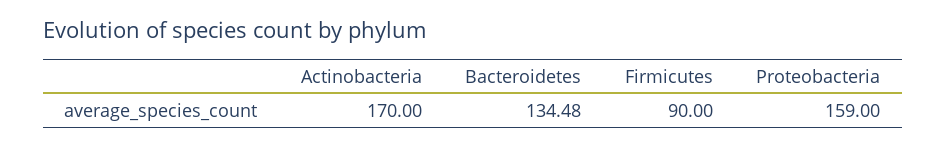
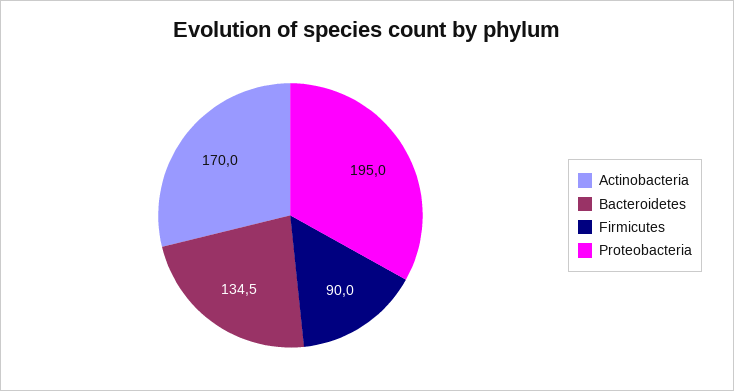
  {
    "Actinobacteria": 170,
    "Bacteroidetes": 134.48,
    "Firmicutes": 90,
-   "Proteobacteria": 159
+   "Proteobacteria": 195
  }

